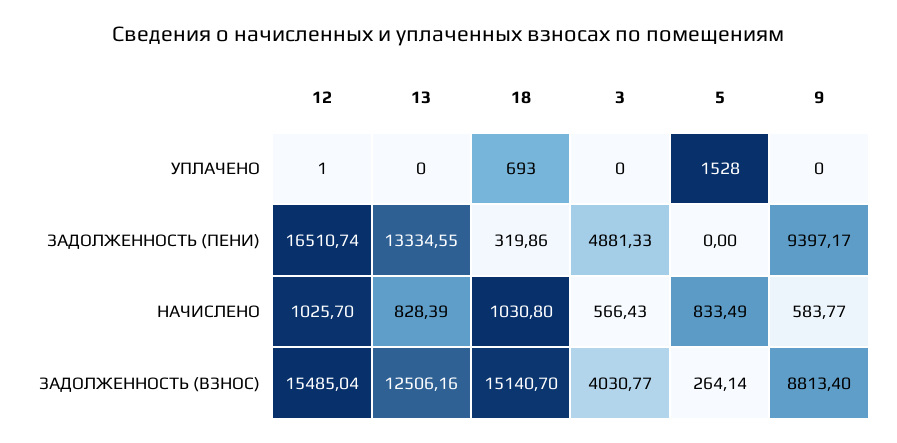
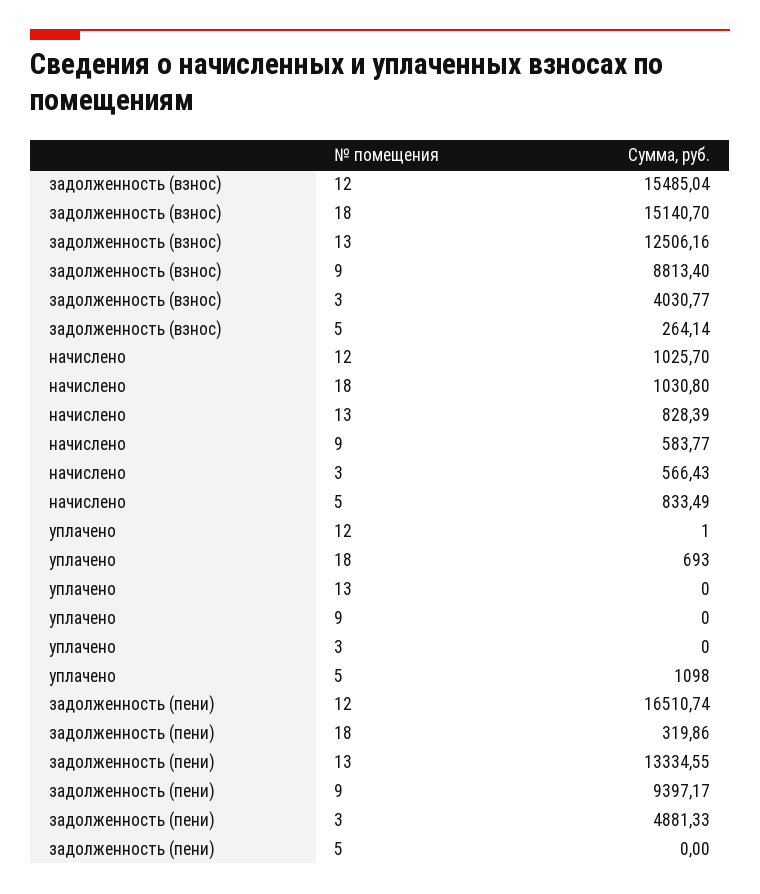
  {
    "12": {
      "УПЛАЧЕНО": 1,
      "ЗАДОЛЖЕННОСТЬ (ПЕНИ)": 16510.74,
      "НАЧИСЛЕНО": 1025.7,
      "ЗАДОЛЖЕННОСТЬ (ВЗНОС)": 15485.04
    },
    "13": {
      "УПЛАЧЕНО": 0,
      "ЗАДОЛЖЕННОСТЬ (ПЕНИ)": 13334.55,
      "НАЧИСЛЕНО": 828.39,
      "ЗАДОЛЖЕННОСТЬ (ВЗНОС)": 12506.16
    },
    "18": {
      "УПЛАЧЕНО": 693,
      "ЗАДОЛЖЕННОСТЬ (ПЕНИ)": 319.86,
      "НАЧИСЛЕНО": 1030.8,
      "ЗАДОЛЖЕННОСТЬ (ВЗНОС)": 15140.7
    },
    "3": {
      "УПЛАЧЕНО": 0,
      "ЗАДОЛЖЕННОСТЬ (ПЕНИ)": 4881.33,
      "НАЧИСЛЕНО": 566.43,
      "ЗАДОЛЖЕННОСТЬ (ВЗНОС)": 4030.77
    },
    "5": {
-     "УПЛАЧЕНО": 1528,
+     "УПЛАЧЕНО": 1098,
      "ЗАДОЛЖЕННОСТЬ (ПЕНИ)": 0,
      "НАЧИСЛЕНО": 833.49,
      "ЗАДОЛЖЕННОСТЬ (ВЗНОС)": 264.14
    },
    "9": {
      "УПЛАЧЕНО": 0,
      "ЗАДОЛЖЕННОСТЬ (ПЕНИ)": 9397.17,
      "НАЧИСЛЕНО": 583.77,
      "ЗАДОЛЖЕННОСТЬ (ВЗНОС)": 8813.4
    }
  }

